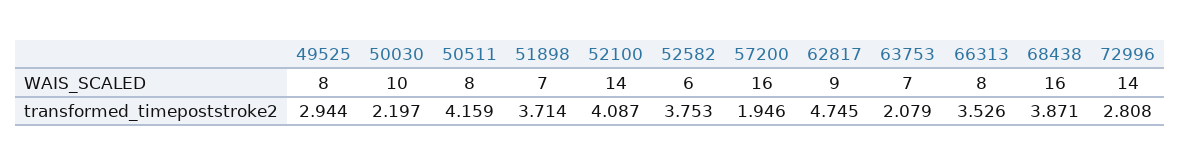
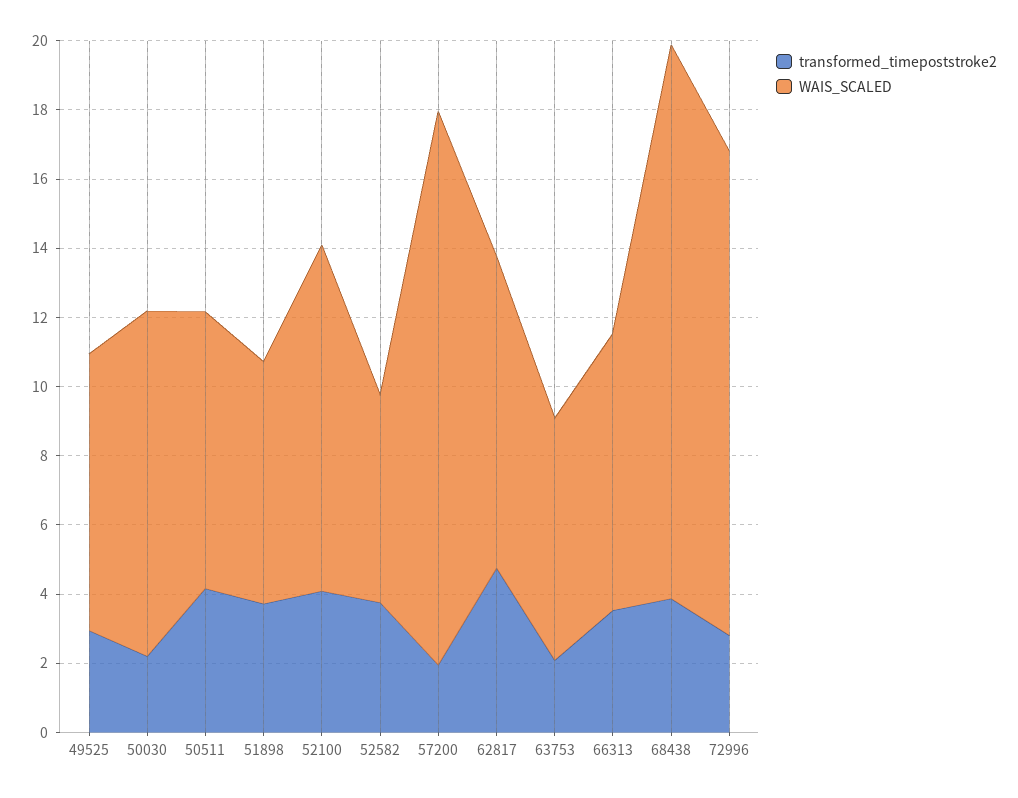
  {
    "WAIS_SCALED": {
      "49525": 8,
      "50030": 10,
      "50511": 8,
      "51898": 7,
-     "52100": 14,
+     "52100": 10,
      "52582": 6,
      "57200": 16,
      "62817": 9,
      "63753": 7,
      "66313": 8,
      "68438": 16,
      "72996": 14
    },
    "transformed_timepoststroke2": {
      "49525": 2.944,
      "50030": 2.197,
      "50511": 4.159,
      "51898": 3.714,
      "52100": 4.087,
      "52582": 3.753,
      "57200": 1.946,
      "62817": 4.745,
      "63753": 2.079,
      "66313": 3.526,
      "68438": 3.871,
      "72996": 2.808
    }
  }

